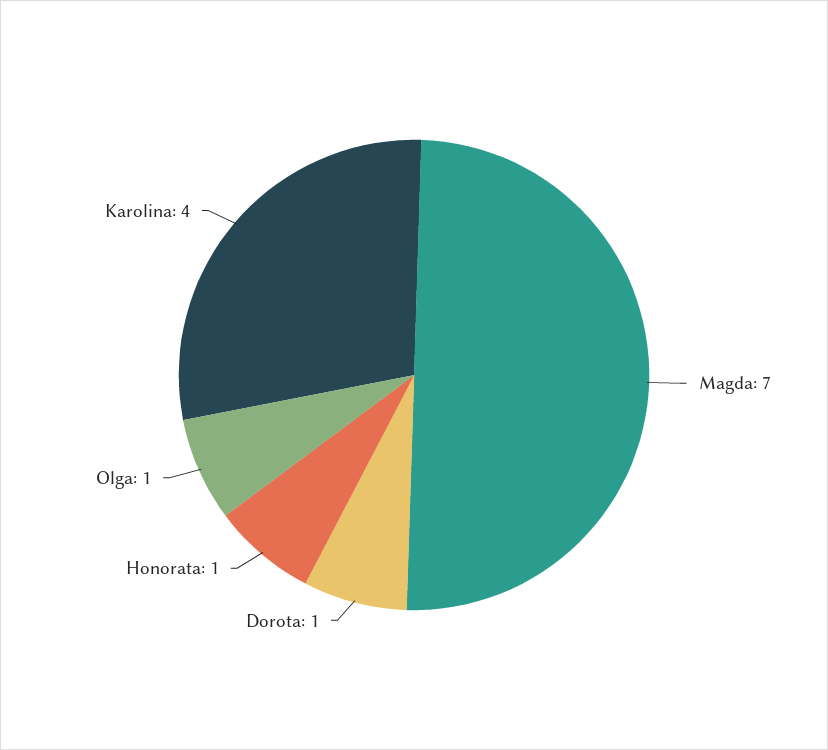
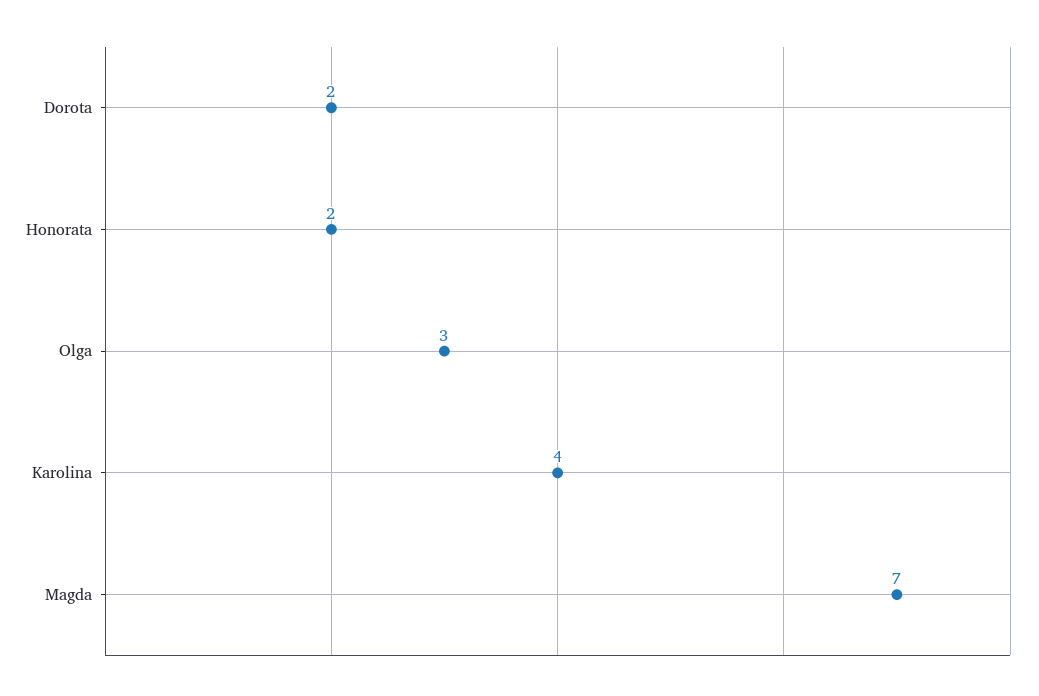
  {
    "Magda": 7,
-   "Dorota": 1,
+   "Dorota": 2,
-   "Honorata": 1,
+   "Honorata": 2,
-   "Olga": 1,
+   "Olga": 3,
    "Karolina": 4
  }

